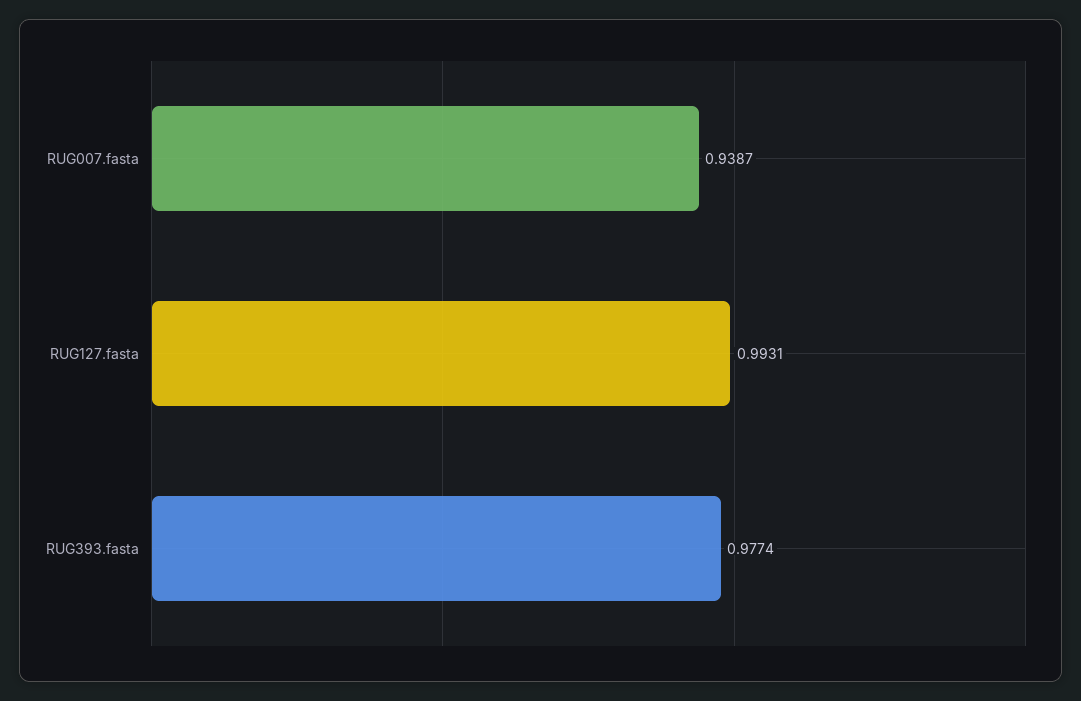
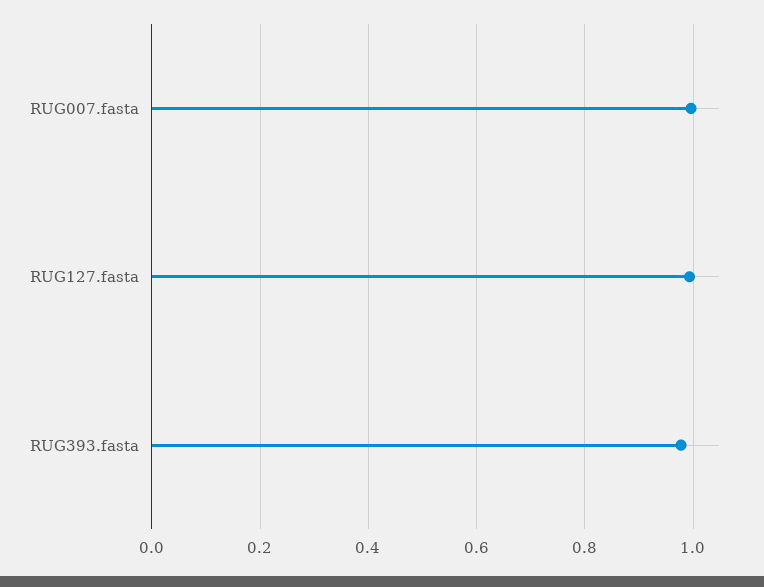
  {
-   "RUG007.fasta": 0.9387,
+   "RUG007.fasta": 1,
    "RUG127.fasta": 0.9931,
    "RUG393.fasta": 0.9774
  }

